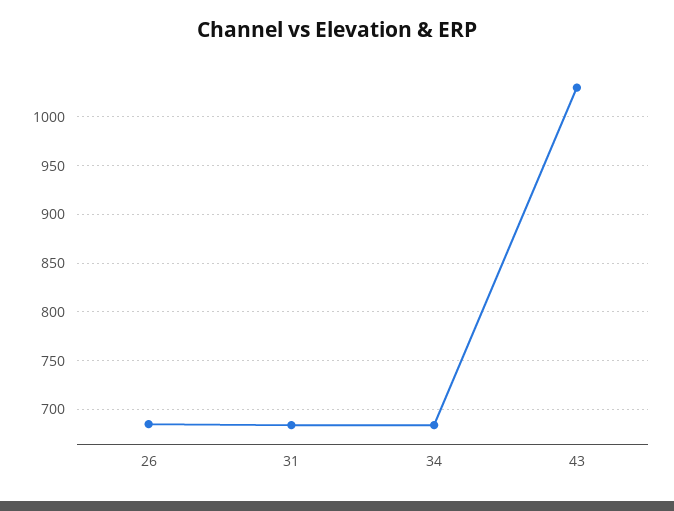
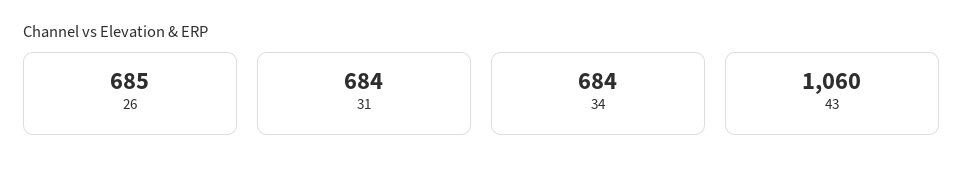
  {
    "26": 685,
    "31": 684,
    "34": 684,
-   "43": 1030
+   "43": 1060
  }

